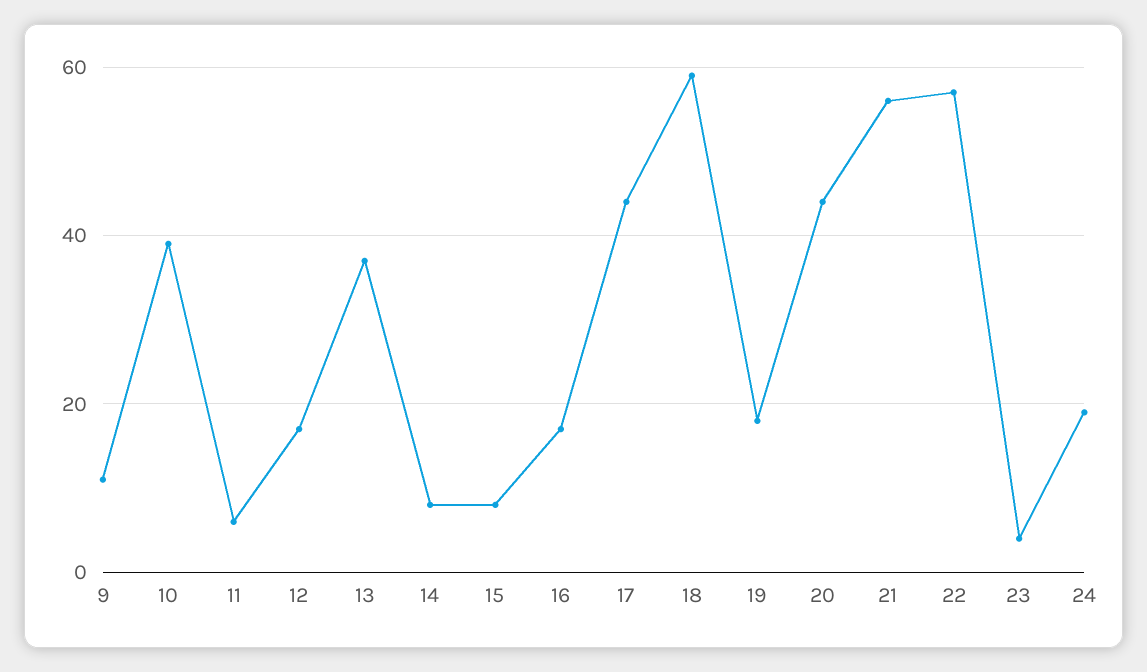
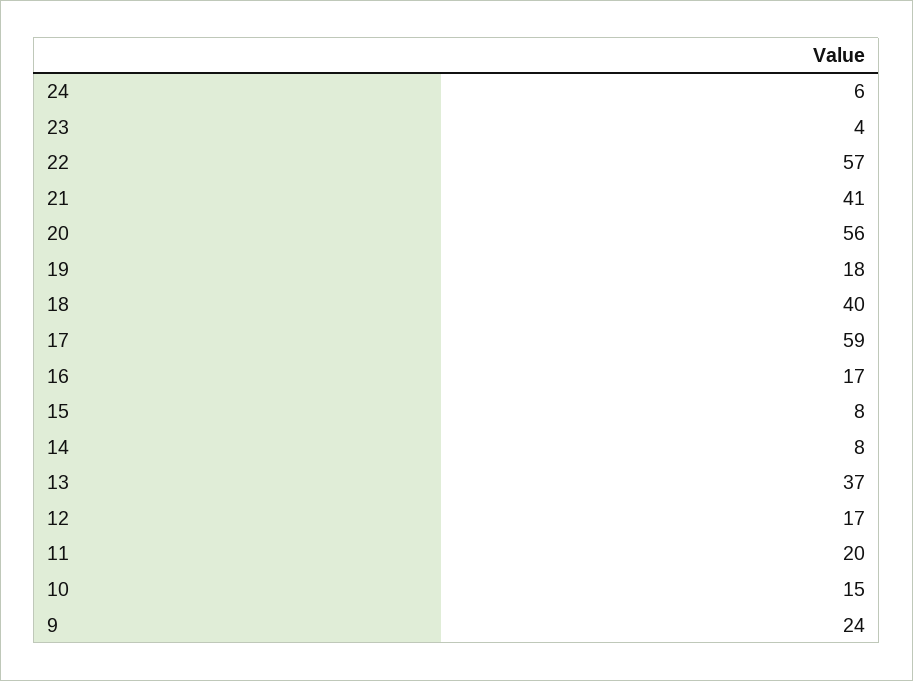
  {
-   "9": 10,
+   "9": 24,
-   "10": 40,
+   "10": 15,
-   "11": 5,
+   "11": 20,
    "12": 17,
    "13": 37,
    "14": 8,
    "15": 8,
    "16": 17,
-   "17": 45,
+   "17": 59,
-   "18": 60,
+   "18": 40,
    "19": 18,
-   "20": 45,
+   "20": 56,
-   "21": 55,
+   "21": 41,
    "22": 57,
    "23": 4,
-   "24": 20
+   "24": 6
  }

